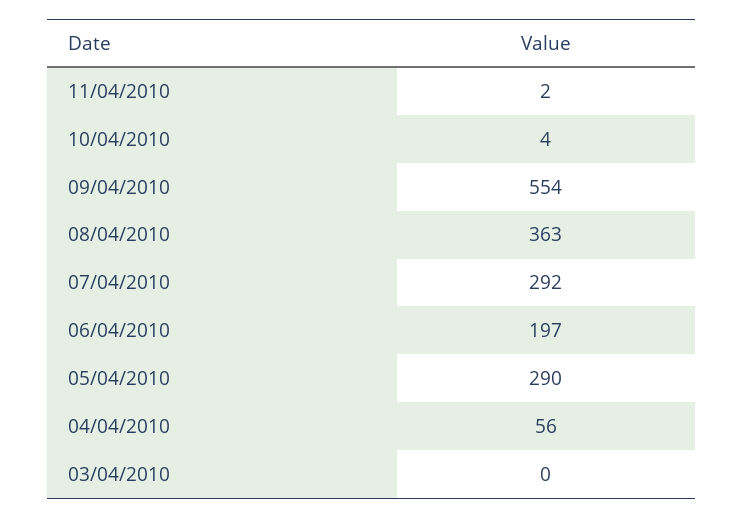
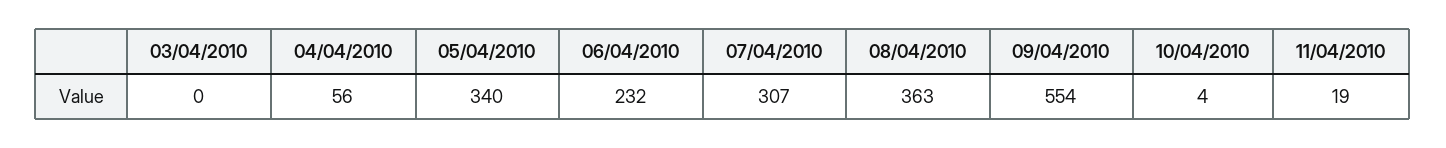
  {
-   "11/04/2010": 2,
+   "11/04/2010": 19,
    "10/04/2010": 4,
    "09/04/2010": 554,
    "08/04/2010": 363,
-   "07/04/2010": 292,
+   "07/04/2010": 307,
-   "06/04/2010": 197,
+   "06/04/2010": 232,
-   "05/04/2010": 290,
+   "05/04/2010": 340,
    "04/04/2010": 56,
    "03/04/2010": 0
  }

